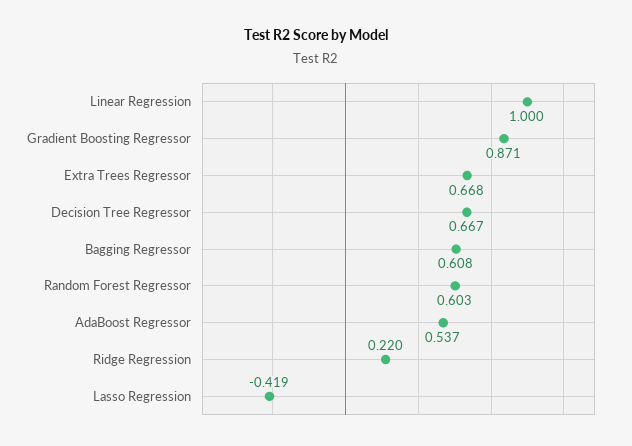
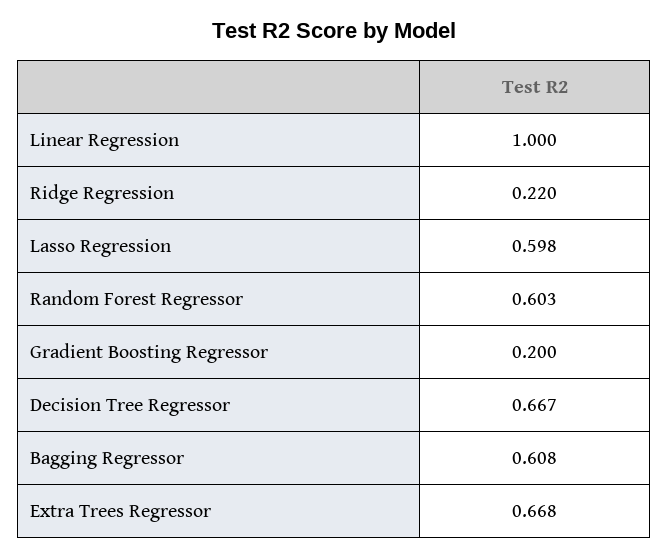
  {
    "Linear Regression": 1,
-   "Gradient Boosting Regressor": 0.871,
+   "Gradient Boosting Regressor": 0.2,
    "Extra Trees Regressor": 0.668,
    "Decision Tree Regressor": 0.667,
    "Bagging Regressor": 0.608,
    "Random Forest Regressor": 0.603,
-   "AdaBoost Regressor": 0.537,
    "Ridge Regression": 0.22,
-   "Lasso Regression": -0.419
+   "Lasso Regression": 0.598
  }

